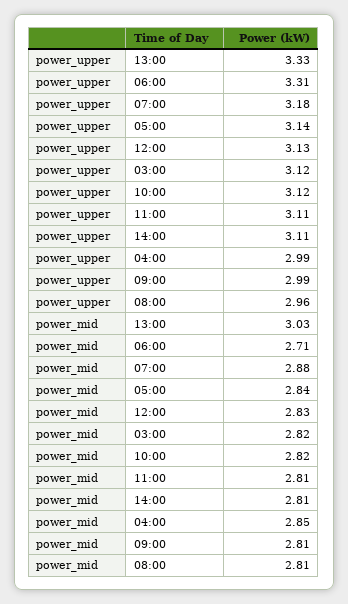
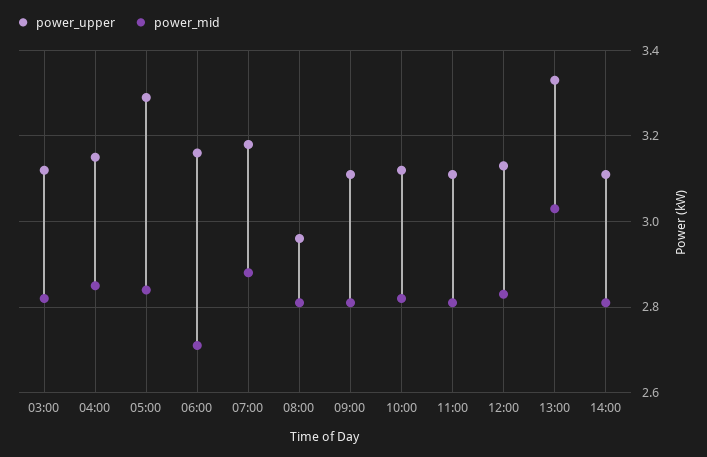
  {
    "power_upper": {
      "13:00": 3.33,
-     "06:00": 3.31,
+     "06:00": 3.15,
      "07:00": 3.18,
-     "05:00": 3.14,
+     "05:00": 3.3,
      "12:00": 3.13,
      "03:00": 3.12,
      "10:00": 3.12,
      "11:00": 3.11,
      "14:00": 3.11,
-     "04:00": 2.99,
+     "04:00": 3.15,
-     "09:00": 2.99,
+     "09:00": 3.1,
      "08:00": 2.96
    },
    "power_mid": {
      "13:00": 3.03,
      "06:00": 2.71,
      "07:00": 2.88,
      "05:00": 2.84,
      "12:00": 2.83,
      "03:00": 2.82,
      "10:00": 2.82,
      "11:00": 2.81,
      "14:00": 2.81,
      "04:00": 2.85,
      "09:00": 2.81,
      "08:00": 2.81
    }
  }

